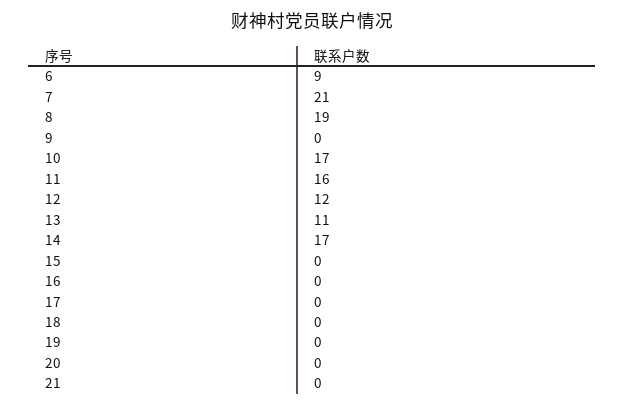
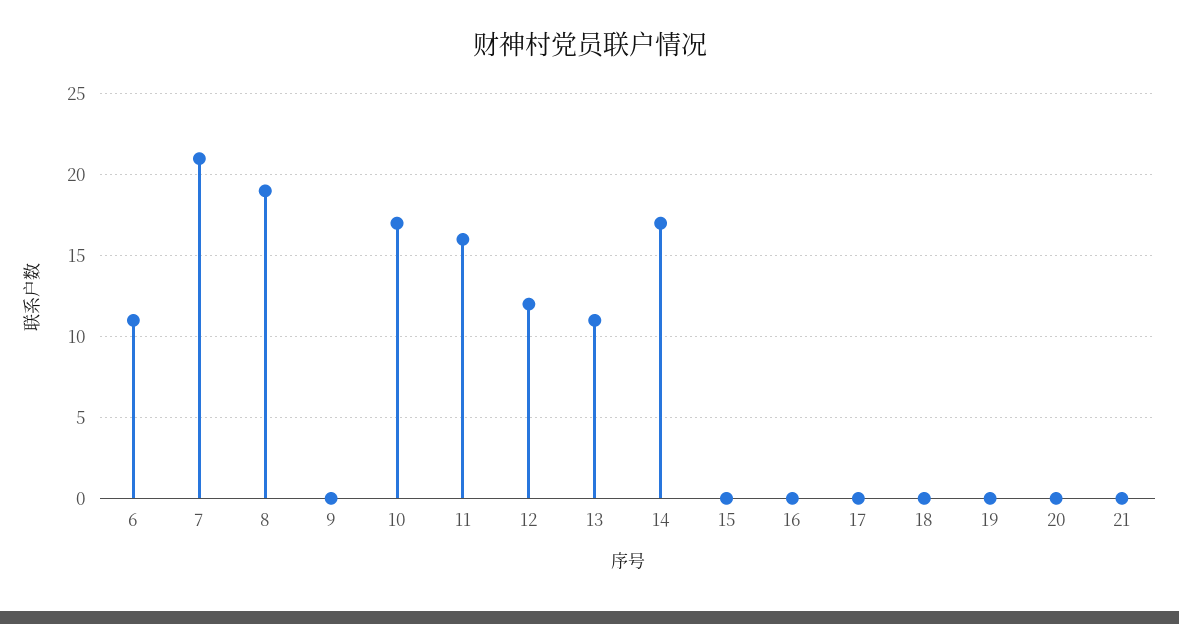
  {
-   "6": 9,
+   "6": 11,
    "7": 21,
    "8": 19,
    "9": 0,
    "10": 17,
    "11": 16,
    "12": 12,
    "13": 11,
    "14": 17,
    "15": 0,
    "16": 0,
    "17": 0,
    "18": 0,
    "19": 0,
    "20": 0,
    "21": 0
  }

